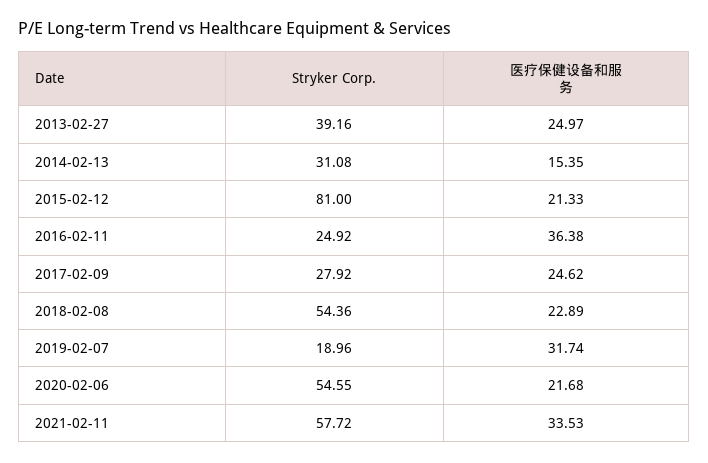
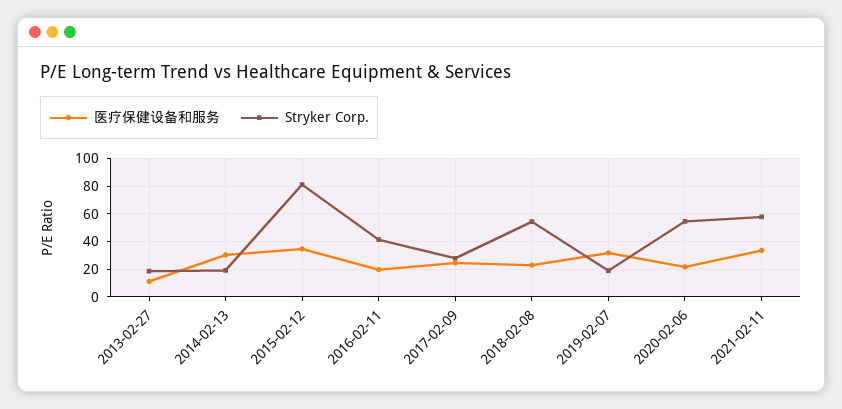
  {
    "Stryker Corp.": {
-     "2013-02-27": 39.16,
+     "2013-02-27": 20,
-     "2014-02-13": 31.08,
+     "2014-02-13": 20,
      "2015-02-12": 81,
-     "2016-02-11": 24.92,
+     "2016-02-11": 40,
      "2017-02-09": 27.92,
      "2018-02-08": 54.36,
      "2019-02-07": 18.96,
      "2020-02-06": 54.55,
      "2021-02-11": 57.72
    },
    "医疗保健设备和服务": {
-     "2013-02-27": 24.97,
+     "2013-02-27": 10,
-     "2014-02-13": 15.35,
+     "2014-02-13": 30,
-     "2015-02-12": 21.33,
+     "2015-02-12": 35,
-     "2016-02-11": 36.38,
+     "2016-02-11": 20,
      "2017-02-09": 24.62,
      "2018-02-08": 22.89,
      "2019-02-07": 31.74,
      "2020-02-06": 21.68,
      "2021-02-11": 33.53
    }
  }

